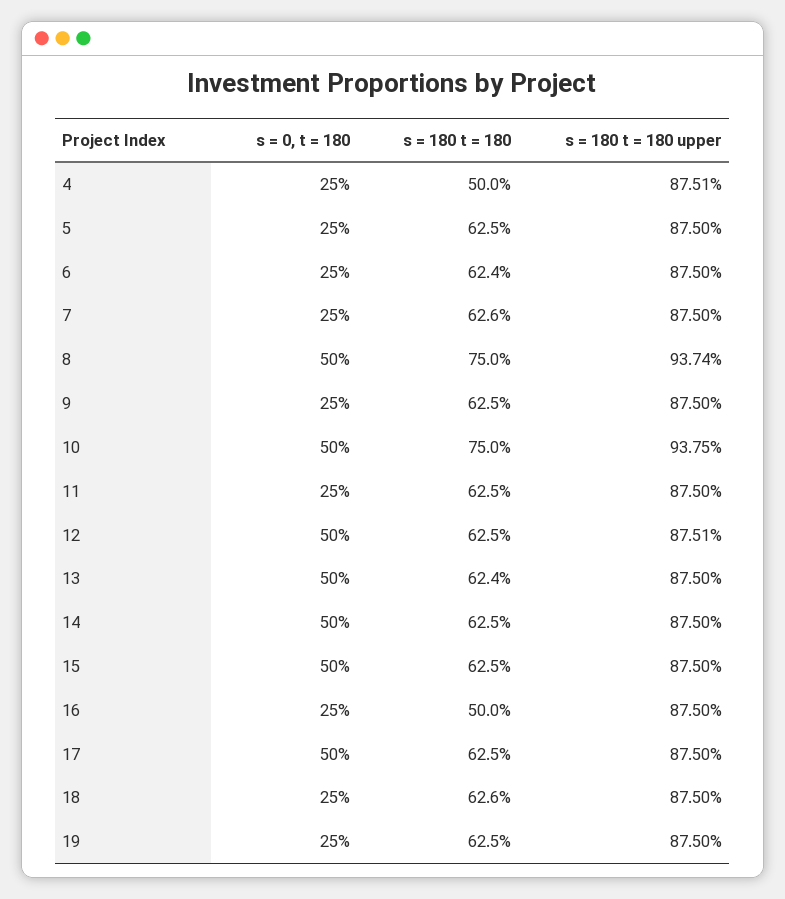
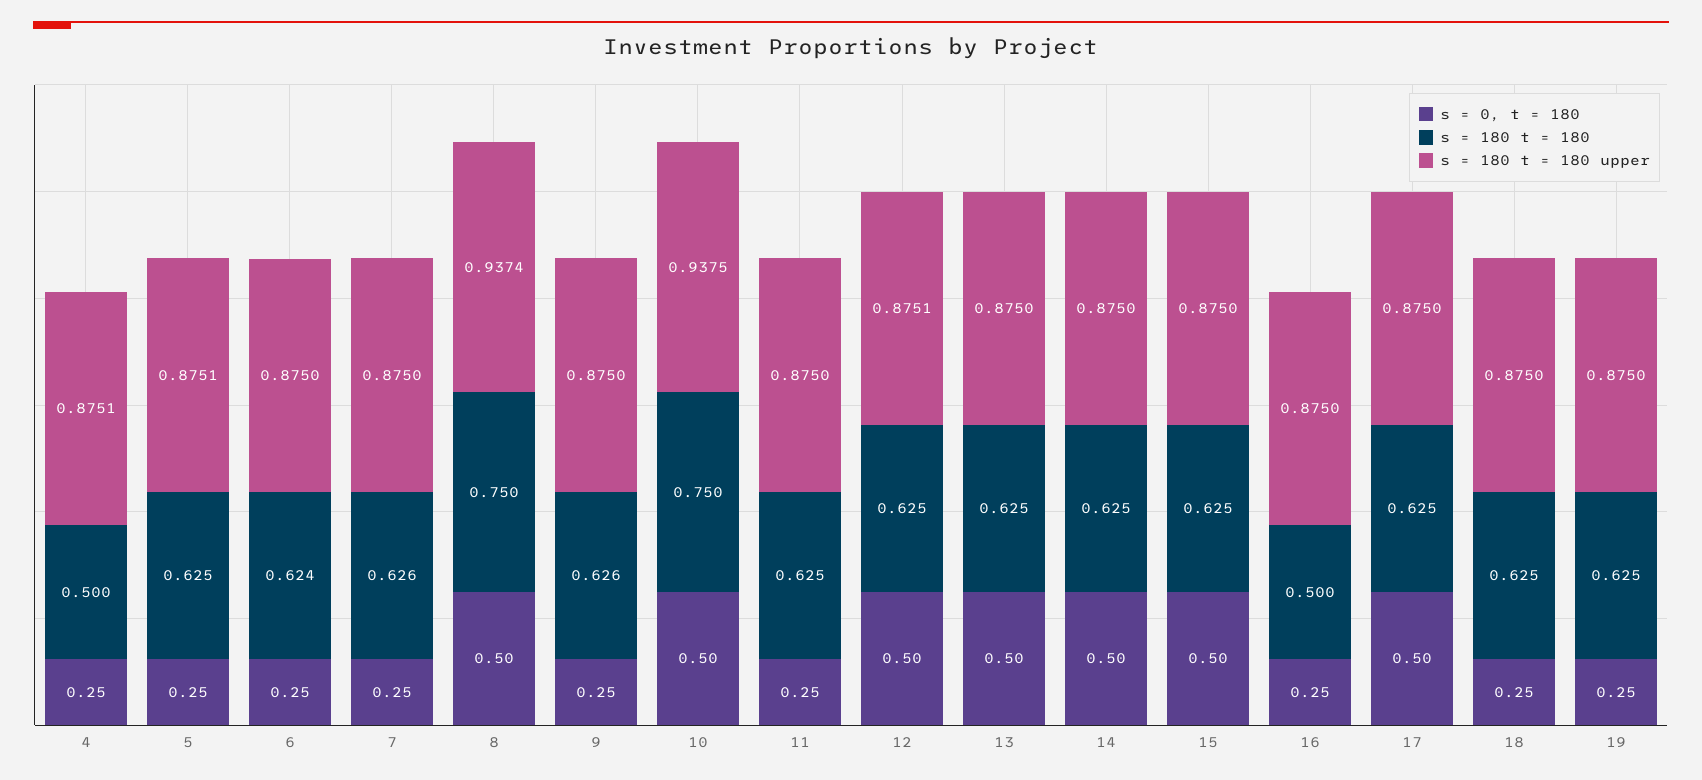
  {
    "s = 0, t = 180": {
      "4": 0.25,
      "5": 0.25,
      "6": 0.25,
      "7": 0.25,
      "8": 0.5,
      "9": 0.25,
      "10": 0.5,
      "11": 0.25,
      "12": 0.5,
      "13": 0.5,
      "14": 0.5,
      "15": 0.5,
      "16": 0.25,
      "17": 0.5,
      "18": 0.25,
      "19": 0.25
    },
    "s = 180 t = 180": {
      "4": 0.5,
      "5": 0.625,
      "6": 0.624,
      "7": 0.626,
      "8": 0.75,
-     "9": 0.625,
+     "9": 0.626,
      "10": 0.75,
      "11": 0.625,
      "12": 0.625,
-     "13": 0.624,
+     "13": 0.625,
      "14": 0.625,
      "15": 0.625,
      "16": 0.5,
      "17": 0.625,
-     "18": 0.626,
+     "18": 0.625,
      "19": 0.625
    },
    "s = 180 t = 180 upper": {
      "4": 0.8751,
-     "5": 0.875,
+     "5": 0.8751,
      "6": 0.875,
      "7": 0.875,
      "8": 0.9374,
      "9": 0.875,
      "10": 0.9375,
      "11": 0.875,
      "12": 0.8751,
      "13": 0.875,
      "14": 0.875,
      "15": 0.875,
      "16": 0.875,
      "17": 0.875,
      "18": 0.875,
      "19": 0.875
    }
  }

